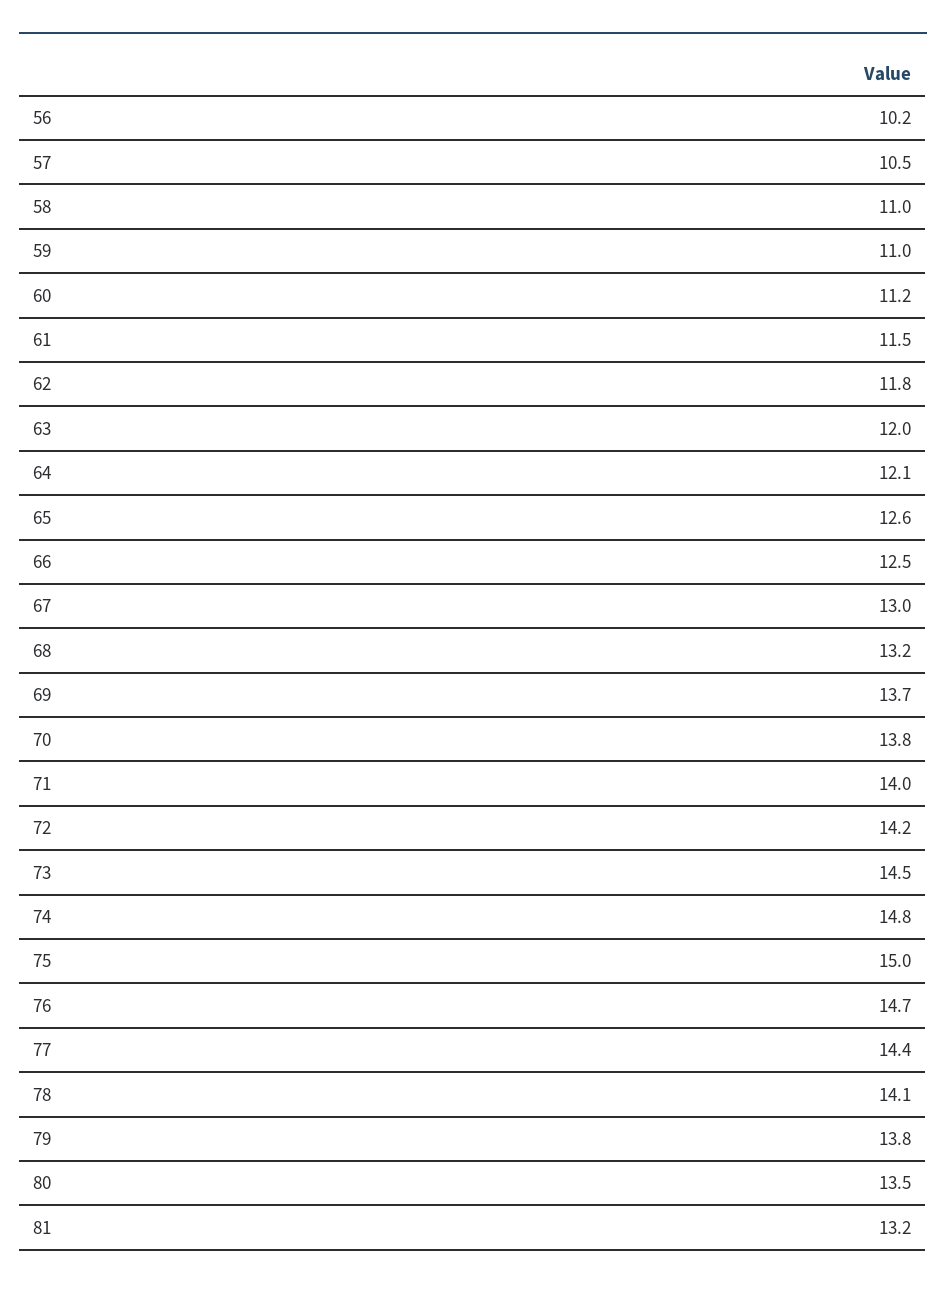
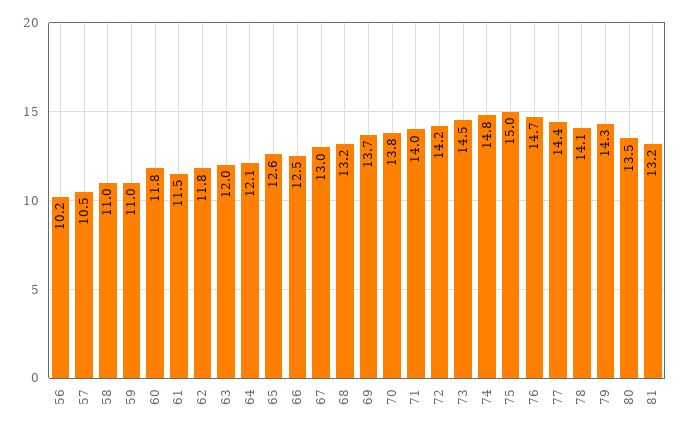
  {
    "56": 10.2,
    "57": 10.5,
    "58": 11,
    "59": 11,
-   "60": 11.2,
+   "60": 11.8,
    "61": 11.5,
    "62": 11.8,
    "63": 12,
    "64": 12.1,
    "65": 12.6,
    "66": 12.5,
    "67": 13,
    "68": 13.2,
    "69": 13.7,
    "70": 13.8,
    "71": 14,
    "72": 14.2,
    "73": 14.5,
    "74": 14.8,
    "75": 15,
    "76": 14.7,
    "77": 14.4,
    "78": 14.1,
-   "79": 13.8,
+   "79": 14.3,
    "80": 13.5,
    "81": 13.2
  }

